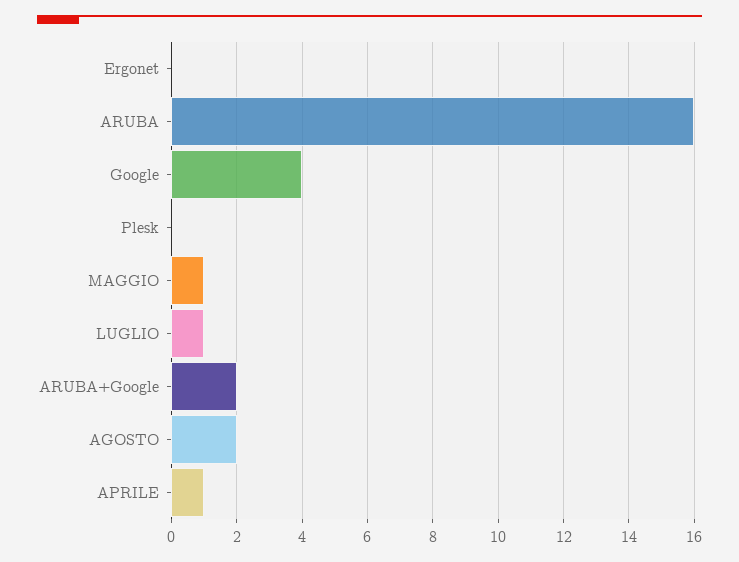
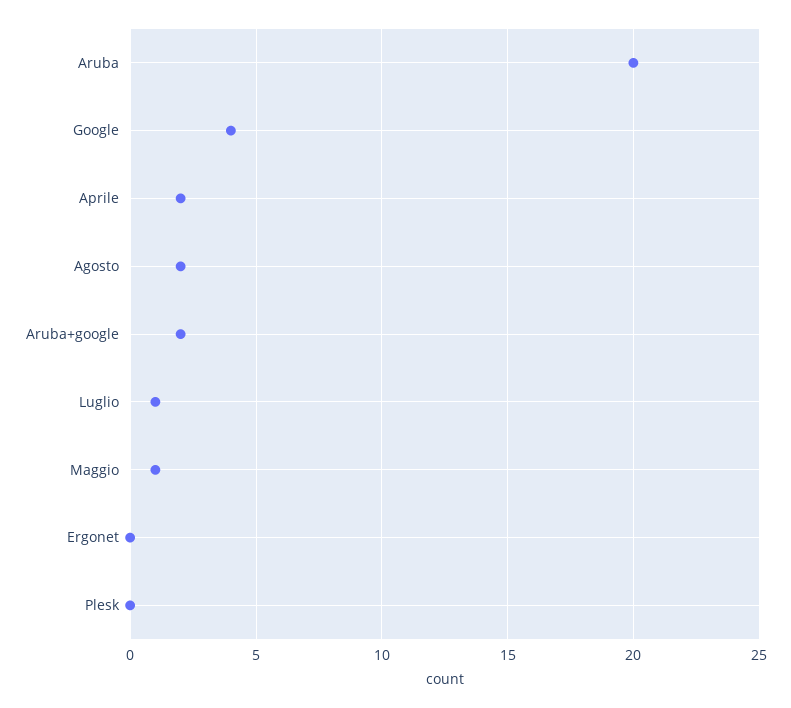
  {
    "Ergonet": 0,
-   "ARUBA": 16,
+   "ARUBA": 20,
    "Google": 4,
    "Plesk": 0,
    "MAGGIO": 1,
    "LUGLIO": 1,
    "ARUBA+Google": 2,
    "AGOSTO": 2,
-   "APRILE": 1
+   "APRILE": 2
  }

